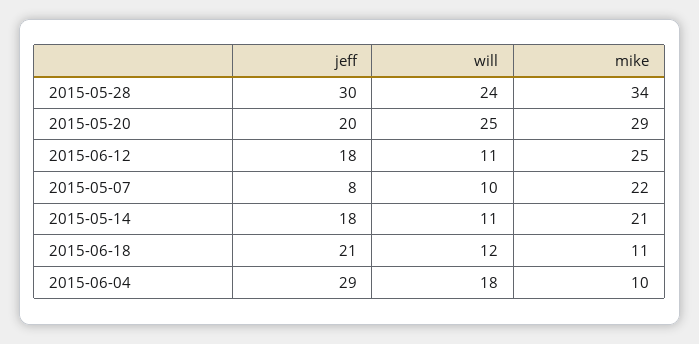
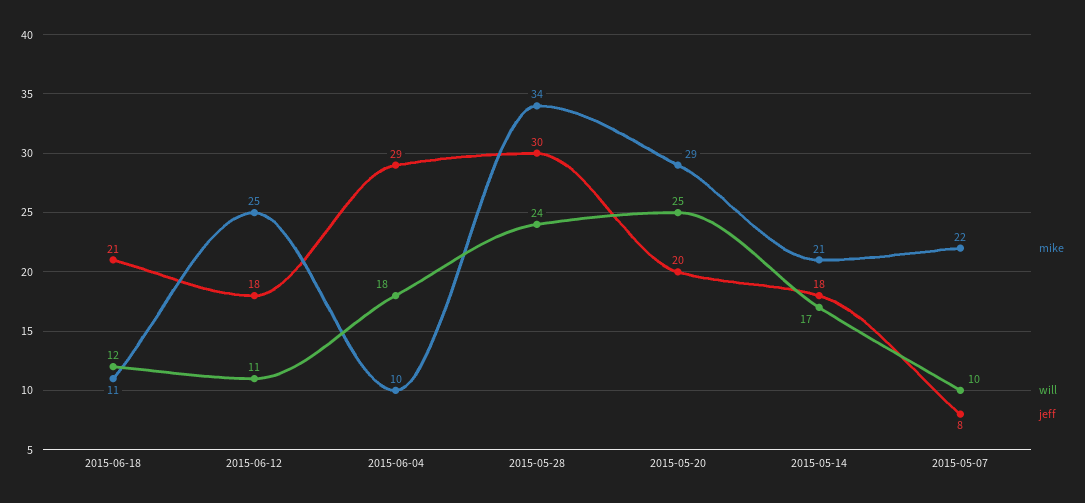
  {
    "jeff": {
      "2015-05-28": 30,
      "2015-05-20": 20,
      "2015-06-12": 18,
      "2015-05-07": 8,
      "2015-05-14": 18,
      "2015-06-18": 21,
      "2015-06-04": 29
    },
    "will": {
      "2015-05-28": 24,
      "2015-05-20": 25,
      "2015-06-12": 11,
      "2015-05-07": 10,
-     "2015-05-14": 11,
+     "2015-05-14": 17,
      "2015-06-18": 12,
      "2015-06-04": 18
    },
    "mike": {
      "2015-05-28": 34,
      "2015-05-20": 29,
      "2015-06-12": 25,
      "2015-05-07": 22,
      "2015-05-14": 21,
      "2015-06-18": 11,
      "2015-06-04": 10
    }
  }

